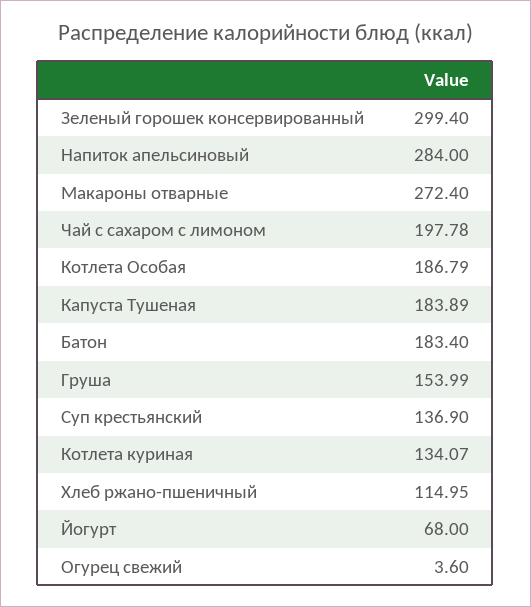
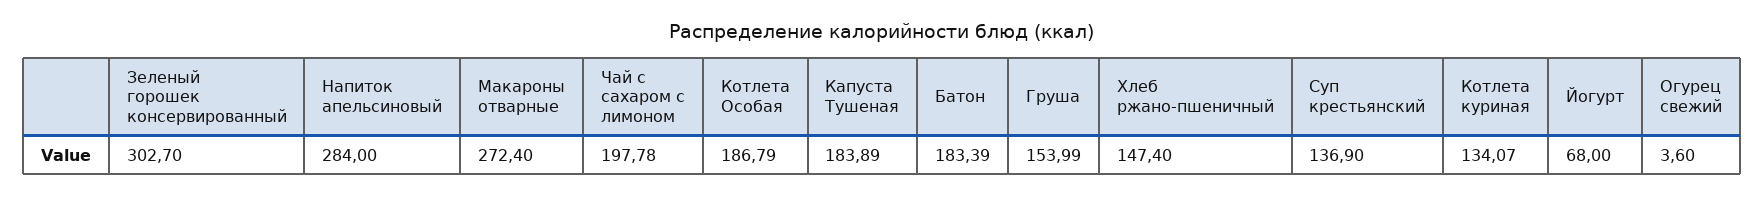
  {
-   "Зеленый горошек консервированный": 299.4,
+   "Зеленый горошек консервированный": 302.7,
    "Напиток апельсиновый": 284,
    "Макароны отварные": 272.4,
    "Чай с сахаром с лимоном": 197.78,
    "Котлета Особая": 186.79,
    "Капуста Тушеная": 183.89,
-   "Батон": 183.4,
+   "Батон": 183.39,
    "Груша": 153.99,
    "Суп крестьянский": 136.9,
    "Котлета куриная": 134.07,
-   "Хлеб ржано-пшеничный": 114.95,
+   "Хлеб ржано-пшеничный": 147.4,
    "Йогурт": 68,
    "Огурец свежий": 3.6
  }

